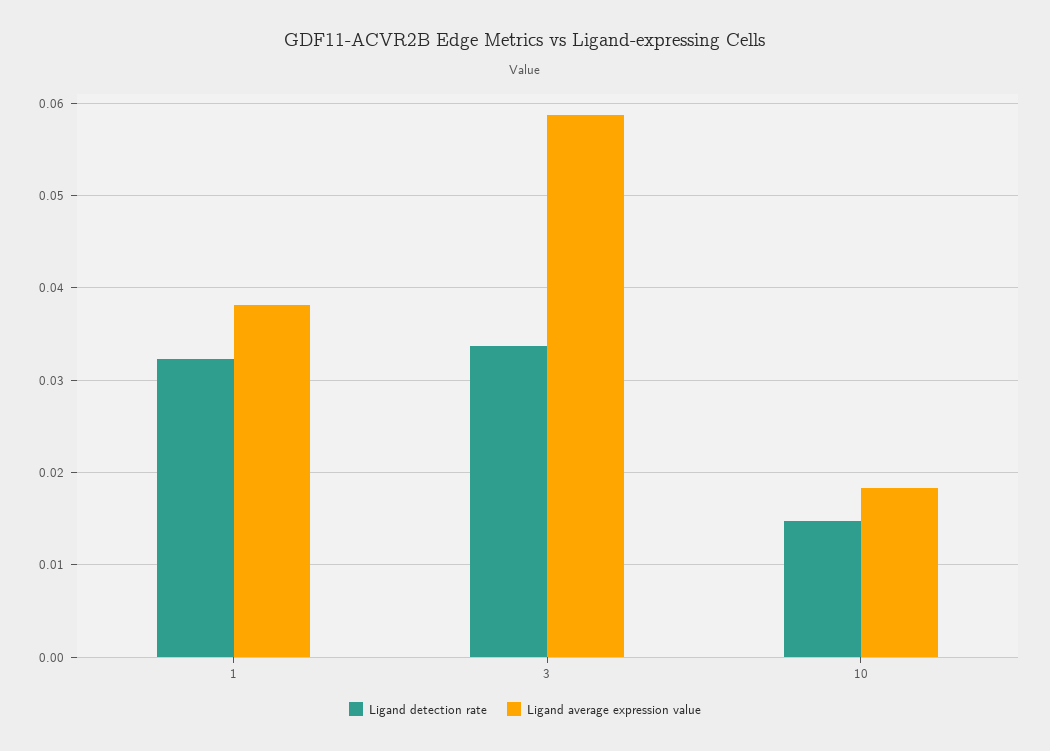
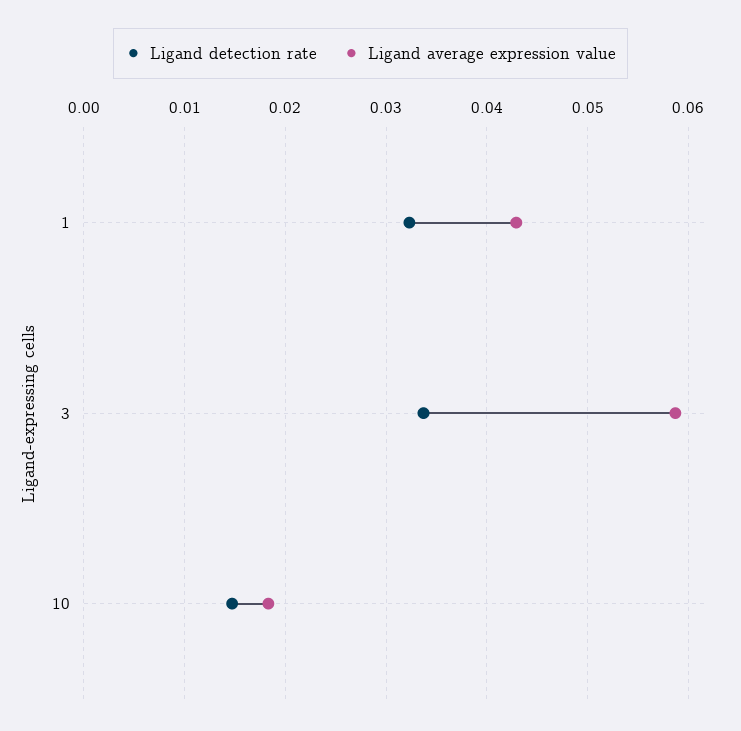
  {
    "Ligand detection rate": {
      "1": 0.032,
      "3": 0.034,
      "10": 0.015
    },
    "Ligand average expression value": {
-     "1": 0.038,
+     "1": 0.043,
      "3": 0.059,
      "10": 0.018
    }
  }

